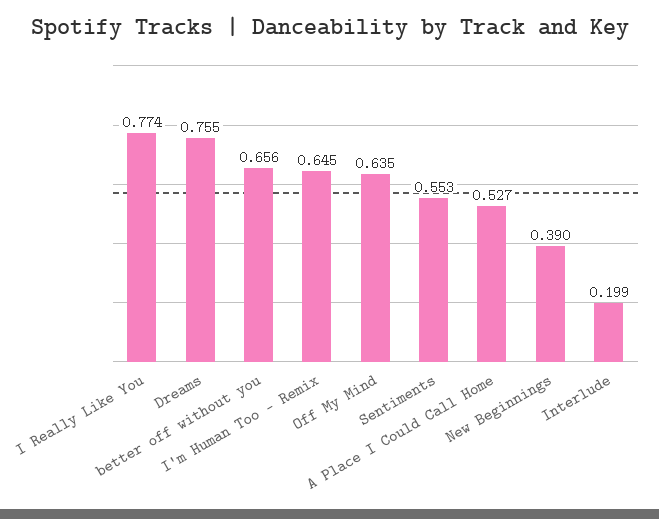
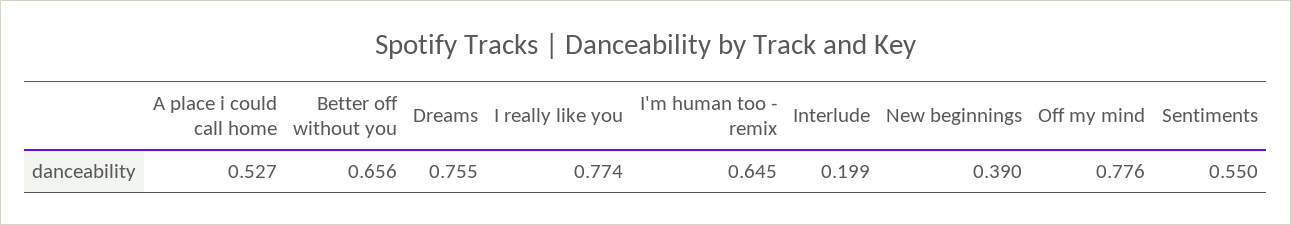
  {
    "I Really Like You": 0.774,
    "Dreams": 0.755,
    "better off without you": 0.656,
    "I'm Human Too - Remix": 0.645,
-   "Off My Mind": 0.635,
+   "Off My Mind": 0.776,
-   "Sentiments": 0.553,
+   "Sentiments": 0.55,
    "A Place I Could Call Home": 0.527,
    "New Beginnings": 0.39,
    "Interlude": 0.199
  }

